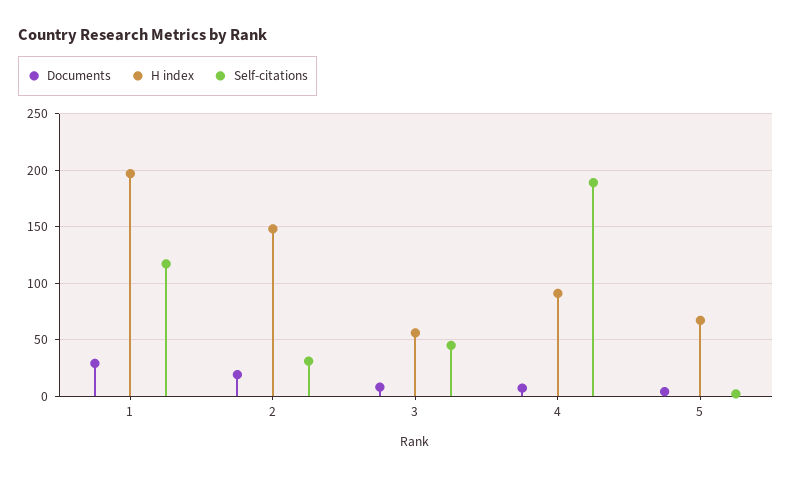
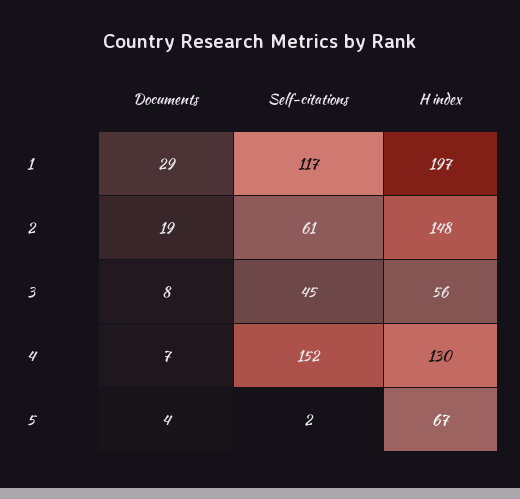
  {
    "Documents": {
      "1": 29,
      "2": 19,
      "3": 8,
      "4": 7,
      "5": 4
    },
    "H index": {
      "1": 197,
      "2": 148,
      "3": 56,
-     "4": 90,
+     "4": 130,
      "5": 67
    },
    "Self-citations": {
      "1": 117,
-     "2": 30,
+     "2": 61,
      "3": 45,
-     "4": 190,
+     "4": 152,
      "5": 2
    }
  }

